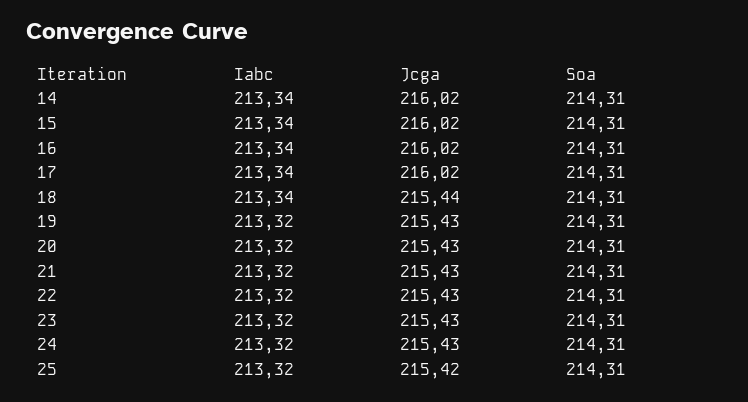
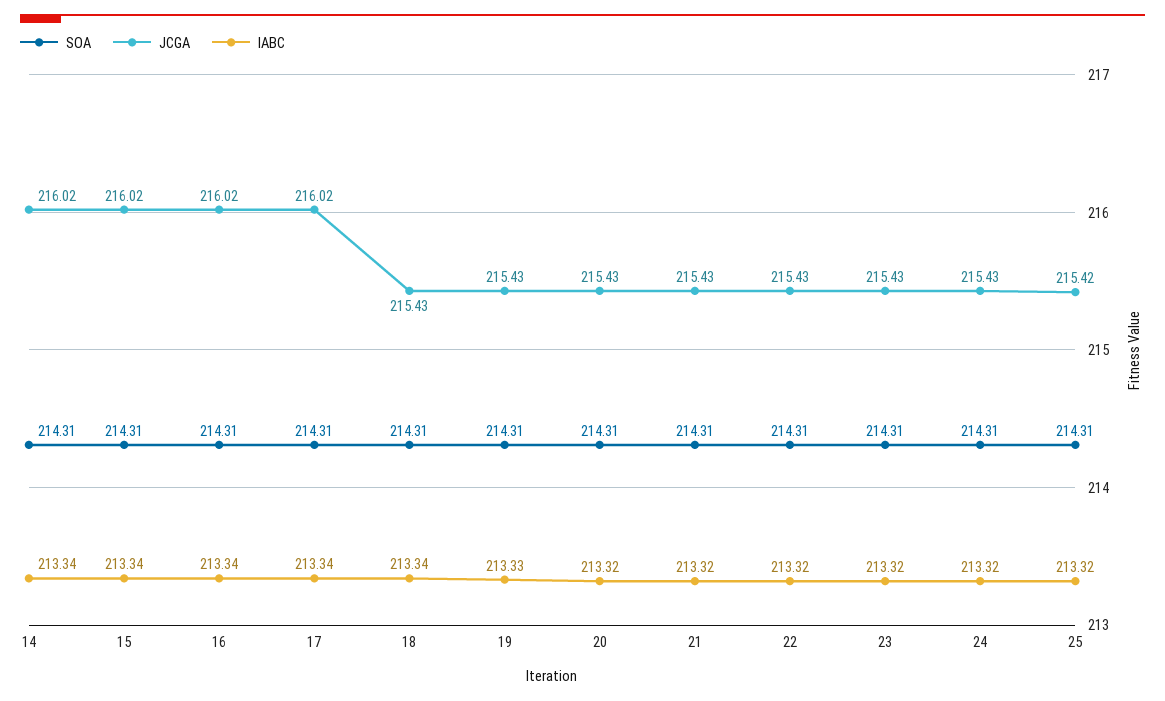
  {
    "Iabc": {
      "14": 213.34,
      "15": 213.34,
      "16": 213.34,
      "17": 213.34,
      "18": 213.34,
-     "19": 213.32,
+     "19": 213.33,
      "20": 213.32,
      "21": 213.32,
      "22": 213.32,
      "23": 213.32,
      "24": 213.32,
      "25": 213.32
    },
    "Jcga": {
      "14": 216.02,
      "15": 216.02,
      "16": 216.02,
      "17": 216.02,
-     "18": 215.44,
+     "18": 215.43,
      "19": 215.43,
      "20": 215.43,
      "21": 215.43,
      "22": 215.43,
      "23": 215.43,
      "24": 215.43,
      "25": 215.42
    },
    "Soa": {
      "14": 214.31,
      "15": 214.31,
      "16": 214.31,
      "17": 214.31,
      "18": 214.31,
      "19": 214.31,
      "20": 214.31,
      "21": 214.31,
      "22": 214.31,
      "23": 214.31,
      "24": 214.31,
      "25": 214.31
    }
  }

